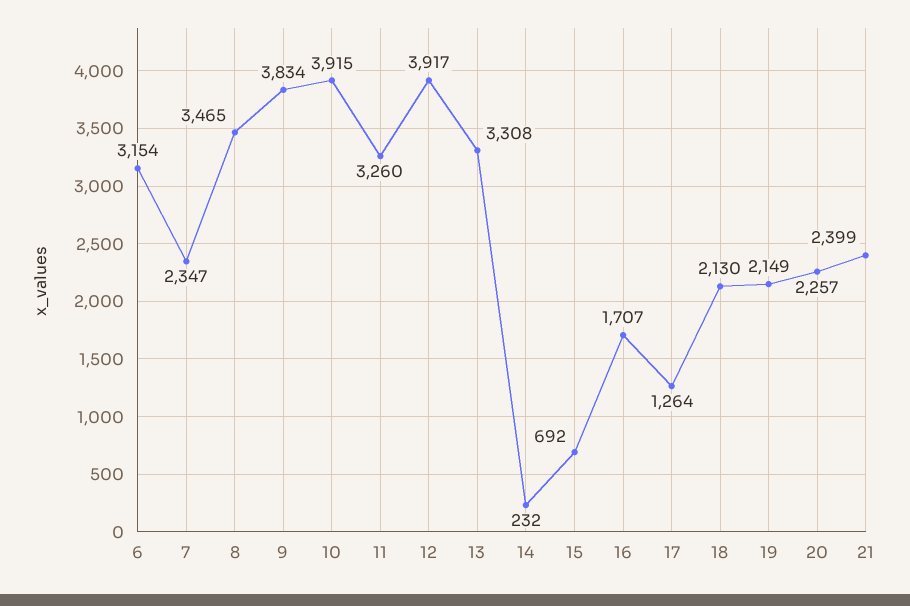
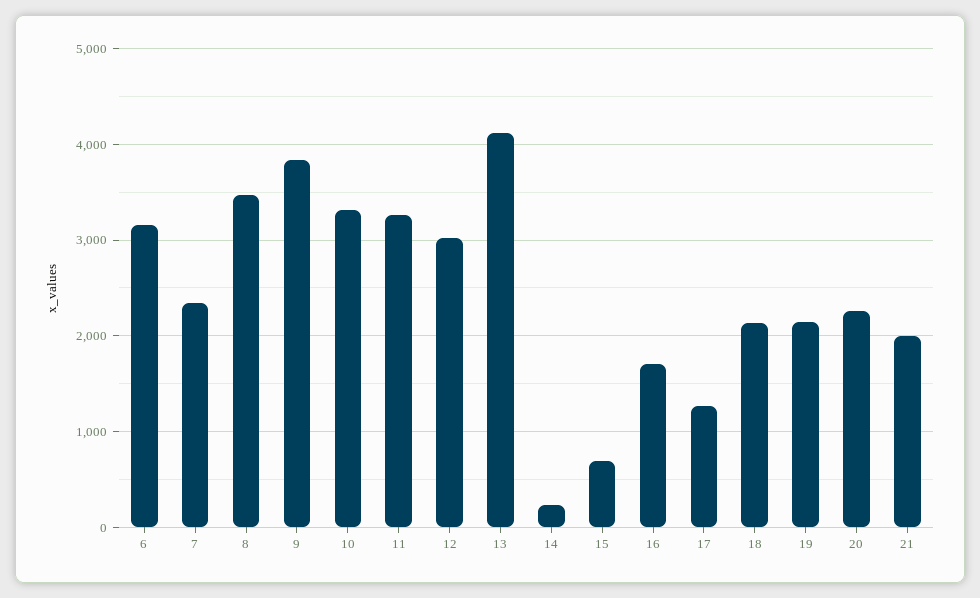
  {
    "6": 3154,
    "7": 2347,
    "8": 3465,
    "9": 3834,
-   "10": 3915,
+   "10": 3300,
    "11": 3260,
-   "12": 3917,
+   "12": 3000,
-   "13": 3308,
+   "13": 4100,
    "14": 232,
    "15": 692,
    "16": 1707,
    "17": 1264,
    "18": 2130,
    "19": 2149,
    "20": 2257,
-   "21": 2399
+   "21": 2000
  }

